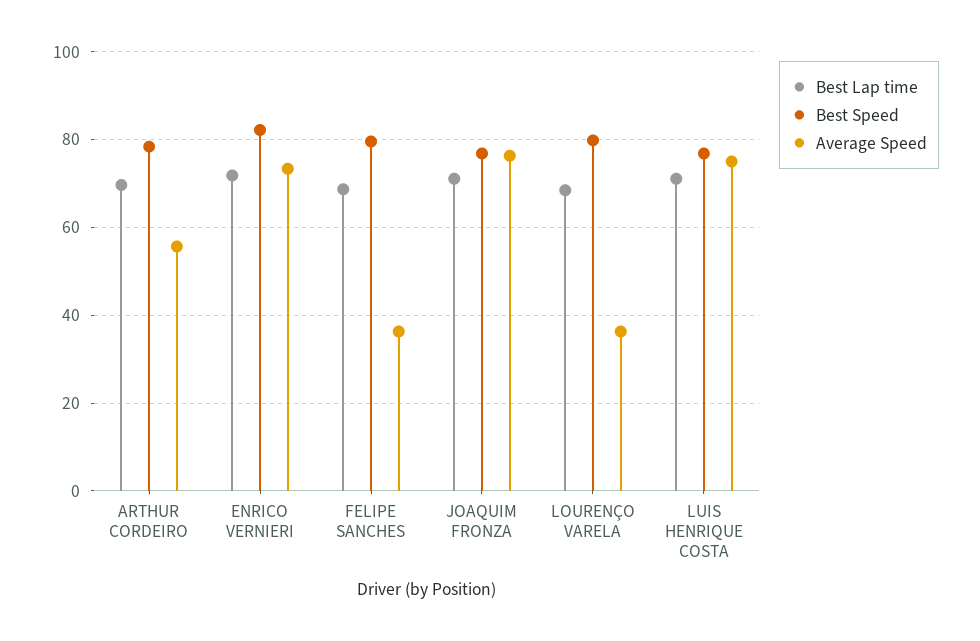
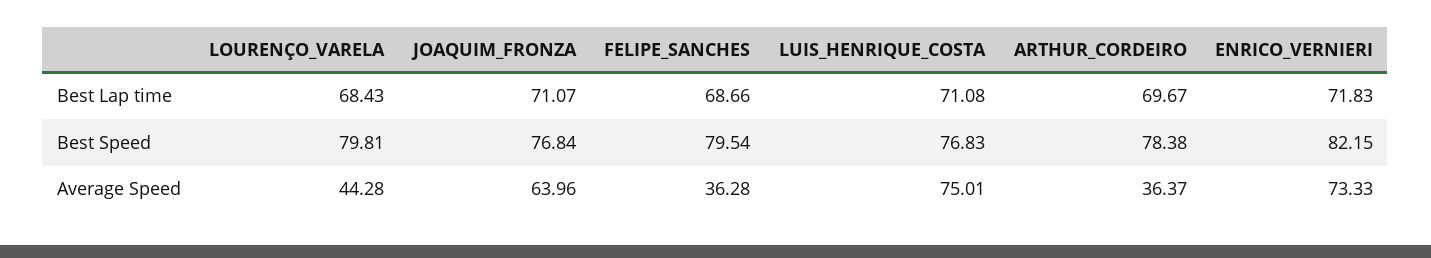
  {
    "Best Lap time": {
      "ARTHUR CORDEIRO": 69.67,
      "ENRICO VERNIERI": 71.83,
      "FELIPE SANCHES": 68.66,
      "JOAQUIM FRONZA": 71.07,
      "LOURENÇO VARELA": 68.43,
      "LUIS HENRIQUE COSTA": 71.08
    },
    "Best Speed": {
      "ARTHUR CORDEIRO": 78.38,
      "ENRICO VERNIERI": 82.15,
      "FELIPE SANCHES": 79.54,
      "JOAQUIM FRONZA": 76.84,
      "LOURENÇO VARELA": 79.81,
      "LUIS HENRIQUE COSTA": 76.83
    },
    "Average Speed": {
-     "ARTHUR CORDEIRO": 56,
+     "ARTHUR CORDEIRO": 36.37,
      "ENRICO VERNIERI": 73.33,
      "FELIPE SANCHES": 36.28,
-     "JOAQUIM FRONZA": 76,
+     "JOAQUIM FRONZA": 63.96,
-     "LOURENÇO VARELA": 36,
+     "LOURENÇO VARELA": 44.28,
      "LUIS HENRIQUE COSTA": 75.01
    }
  }

